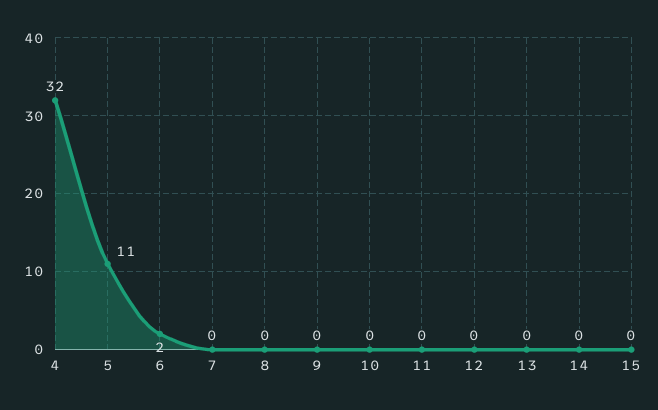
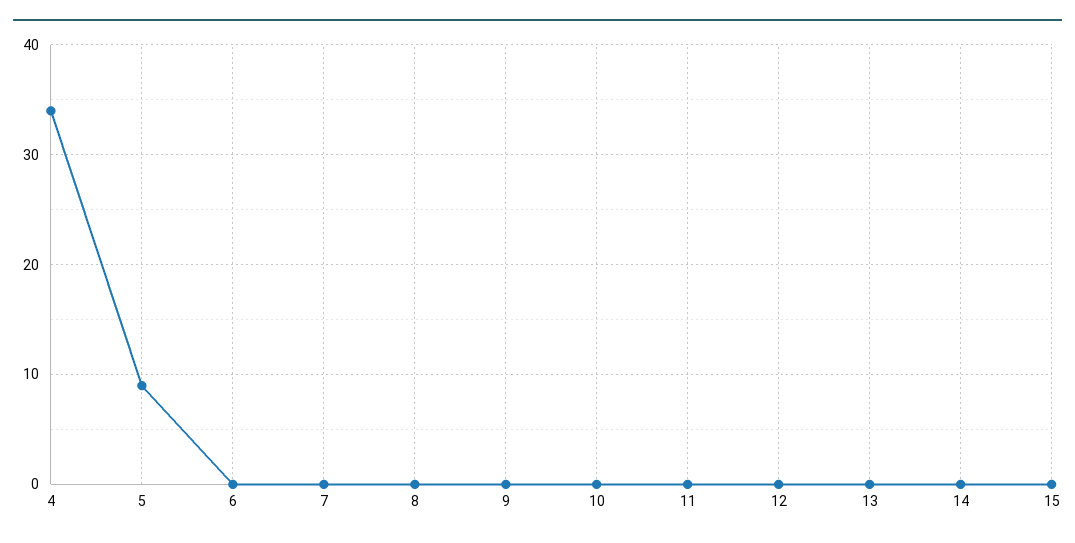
  {
-   "4": 32,
+   "4": 34,
-   "5": 11,
+   "5": 9,
-   "6": 2,
+   "6": 0,
    "7": 0,
    "8": 0,
    "9": 0,
    "10": 0,
    "11": 0,
    "12": 0,
    "13": 0,
    "14": 0,
    "15": 0
  }

